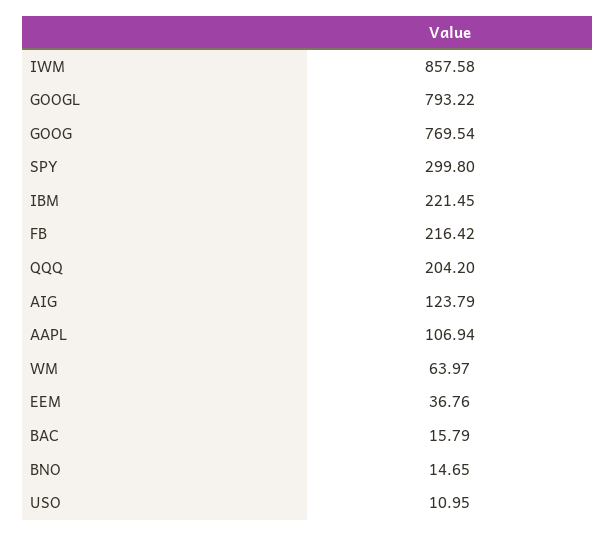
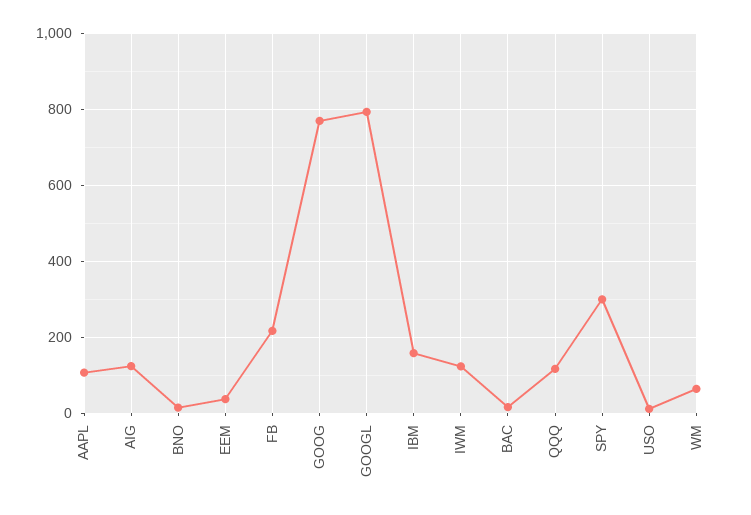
  {
-   "IWM": 857.58,
+   "IWM": 120,
    "GOOGL": 793.22,
    "GOOG": 769.54,
    "SPY": 299.8,
-   "IBM": 221.45,
+   "IBM": 160,
    "FB": 216.42,
-   "QQQ": 204.2,
+   "QQQ": 120,
    "AIG": 123.79,
    "AAPL": 106.94,
    "WM": 63.97,
    "EEM": 36.76,
    "BAC": 15.79,
    "BNO": 14.65,
    "USO": 10.95
  }

